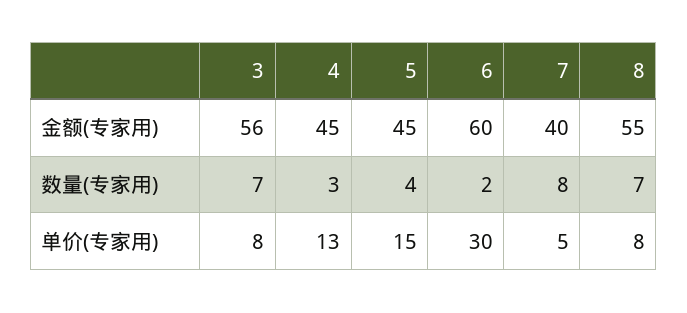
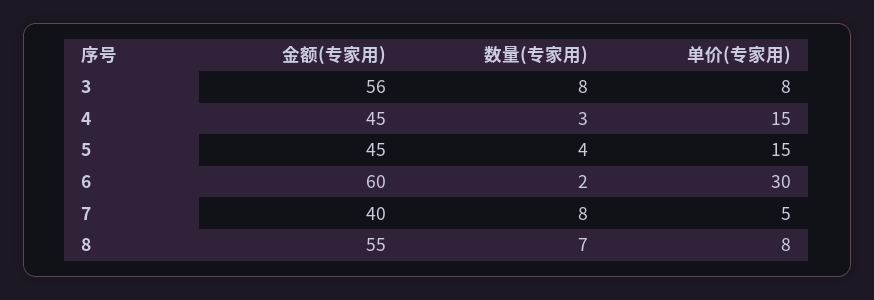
  {
    "3": {
      "金额(专家用)": 56,
-     "数量(专家用)": 7,
+     "数量(专家用)": 8,
      "单价(专家用)": 8
    },
    "4": {
      "金额(专家用)": 45,
      "数量(专家用)": 3,
-     "单价(专家用)": 13
+     "单价(专家用)": 15
    },
    "5": {
      "金额(专家用)": 45,
      "数量(专家用)": 4,
      "单价(专家用)": 15
    },
    "6": {
      "金额(专家用)": 60,
      "数量(专家用)": 2,
      "单价(专家用)": 30
    },
    "7": {
      "金额(专家用)": 40,
      "数量(专家用)": 8,
      "单价(专家用)": 5
    },
    "8": {
      "金额(专家用)": 55,
      "数量(专家用)": 7,
      "单价(专家用)": 8
    }
  }

